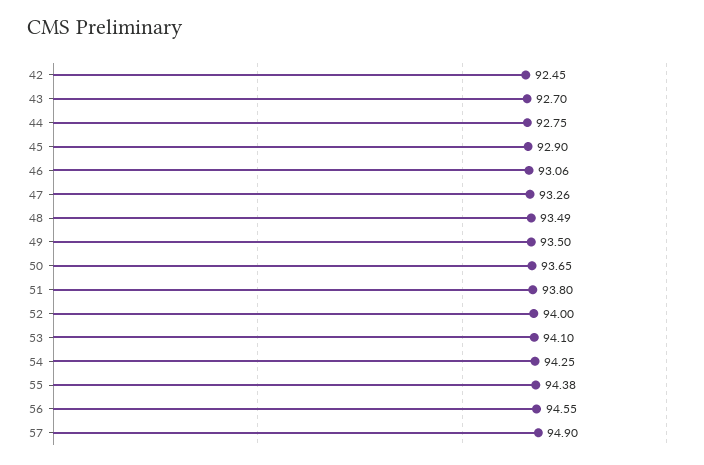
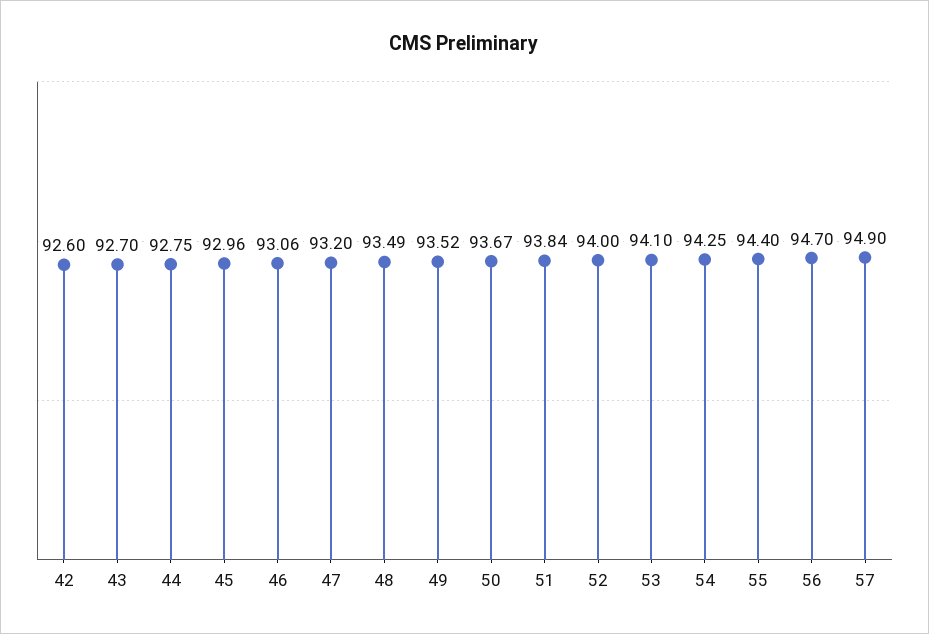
  {
-   "42": 92.45,
+   "42": 92.6,
    "43": 92.7,
    "44": 92.75,
-   "45": 92.9,
+   "45": 92.96,
    "46": 93.06,
-   "47": 93.26,
+   "47": 93.2,
    "48": 93.49,
-   "49": 93.5,
+   "49": 93.52,
-   "50": 93.65,
+   "50": 93.67,
-   "51": 93.8,
+   "51": 93.84,
    "52": 94,
    "53": 94.1,
    "54": 94.25,
-   "55": 94.38,
+   "55": 94.4,
-   "56": 94.55,
+   "56": 94.7,
    "57": 94.9
  }

